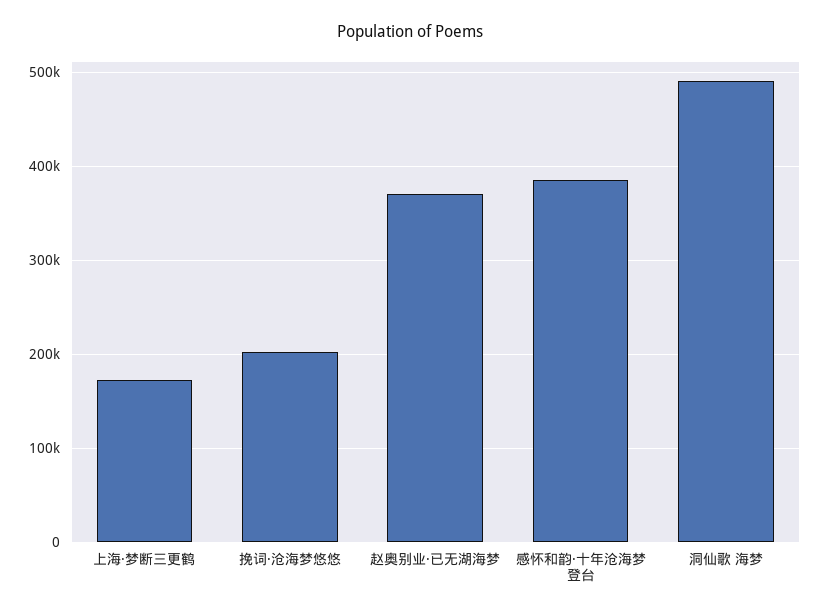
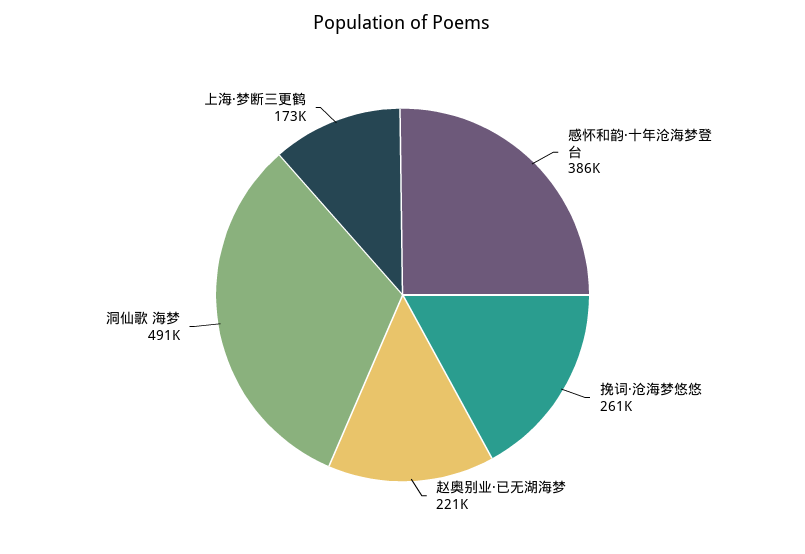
  {
    "上海·梦断三更鹤": 173000,
-   "挽词·沧海梦悠悠": 200000,
+   "挽词·沧海梦悠悠": 261000,
-   "赵奥别业·已无湖海梦": 370000,
+   "赵奥别业·已无湖海梦": 221000,
    "感怀和韵·十年沧海梦登台": 386000,
    "洞仙歌 海梦": 491000
  }

